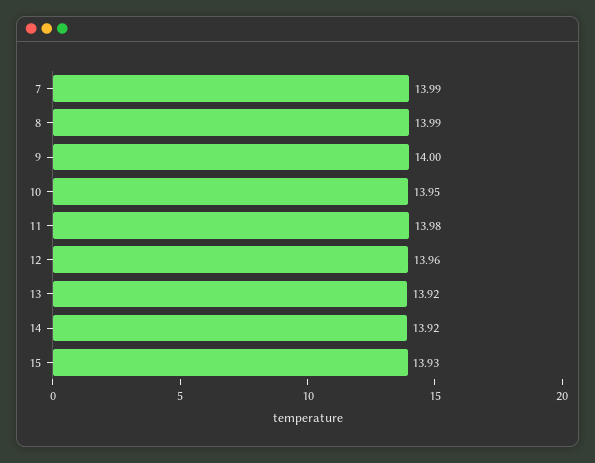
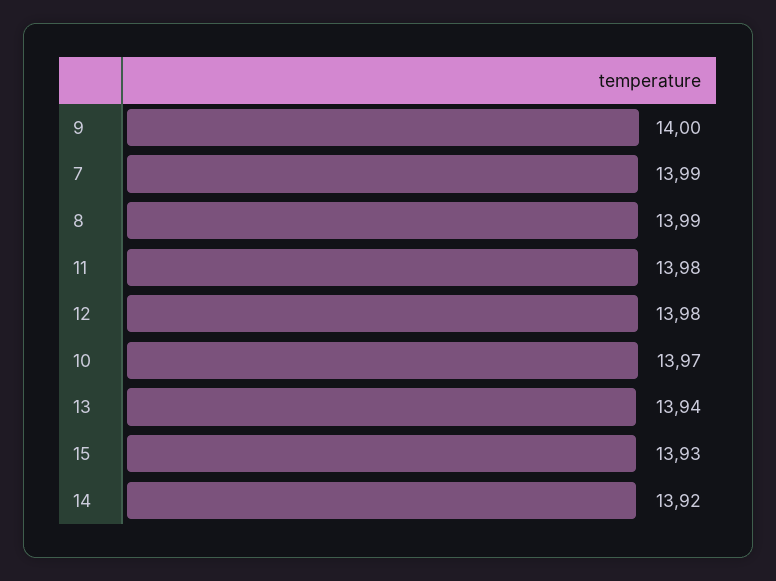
  {
    "7": 13.99,
    "8": 13.99,
    "9": 14,
-   "10": 13.95,
+   "10": 13.97,
    "11": 13.98,
-   "12": 13.96,
+   "12": 13.98,
-   "13": 13.92,
+   "13": 13.94,
    "14": 13.92,
    "15": 13.93
  }

